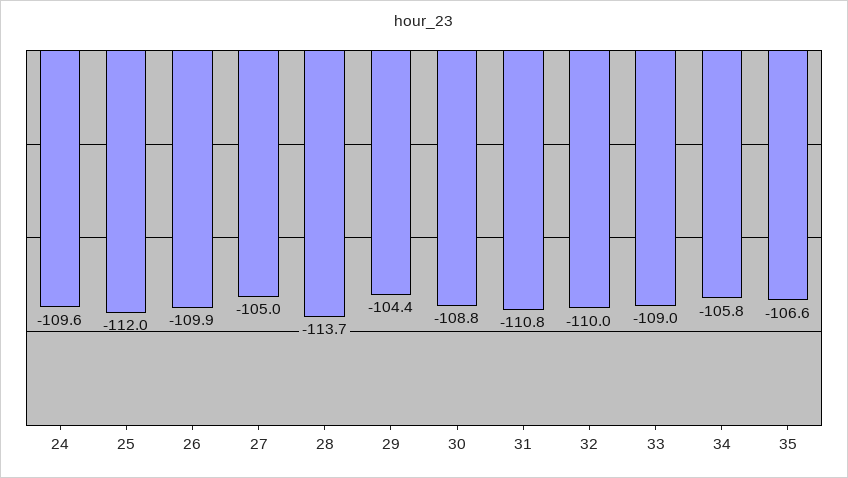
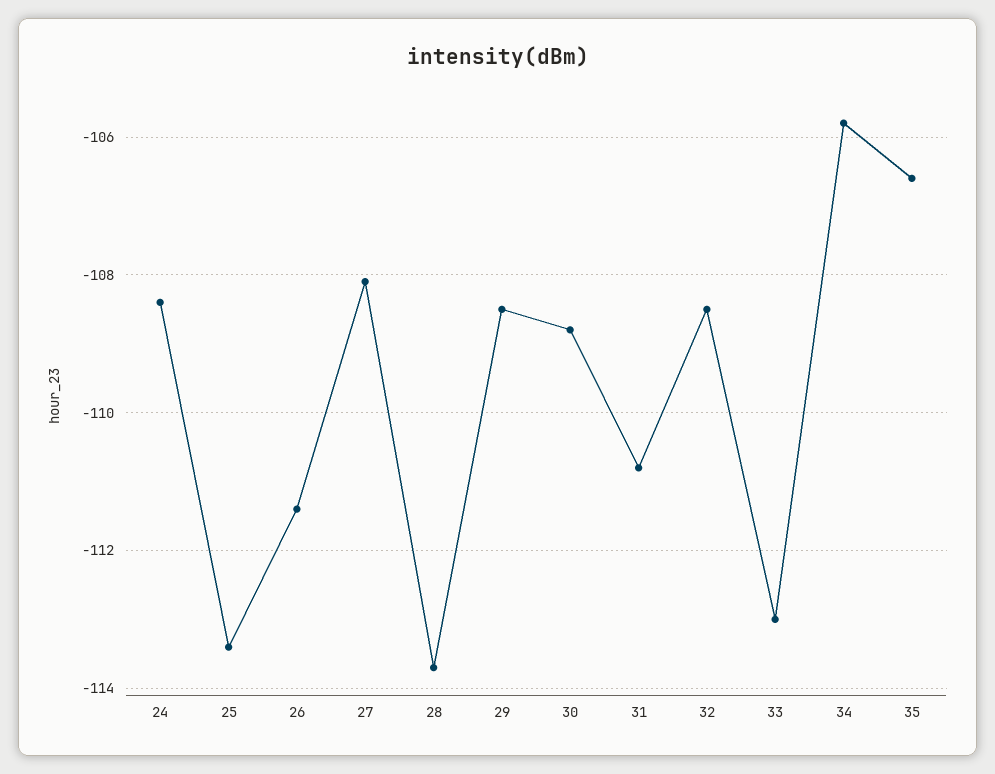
  {
-   "24": -109.6,
+   "24": -108.5,
-   "25": -112,
+   "25": -113.5,
-   "26": -109.9,
+   "26": -111.5,
-   "27": -105,
+   "27": -108,
    "28": -113.7,
-   "29": -104.4,
+   "29": -108.5,
    "30": -108.8,
    "31": -110.8,
-   "32": -110,
+   "32": -108.5,
-   "33": -109,
+   "33": -113,
    "34": -105.8,
    "35": -106.6
  }

